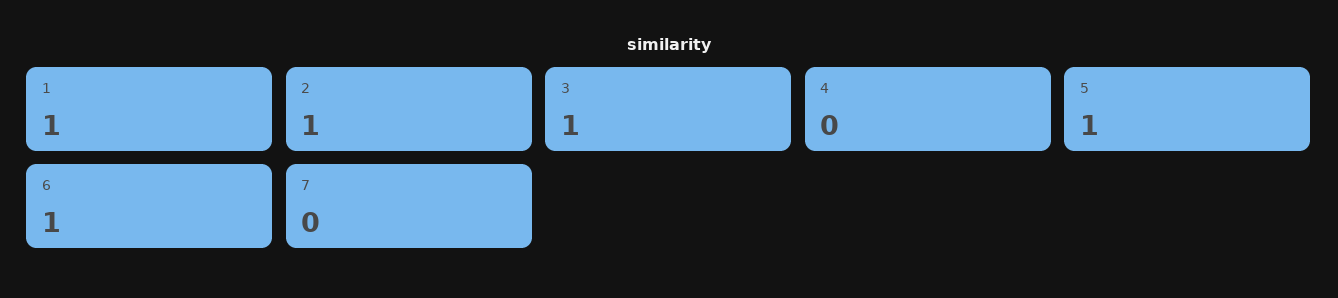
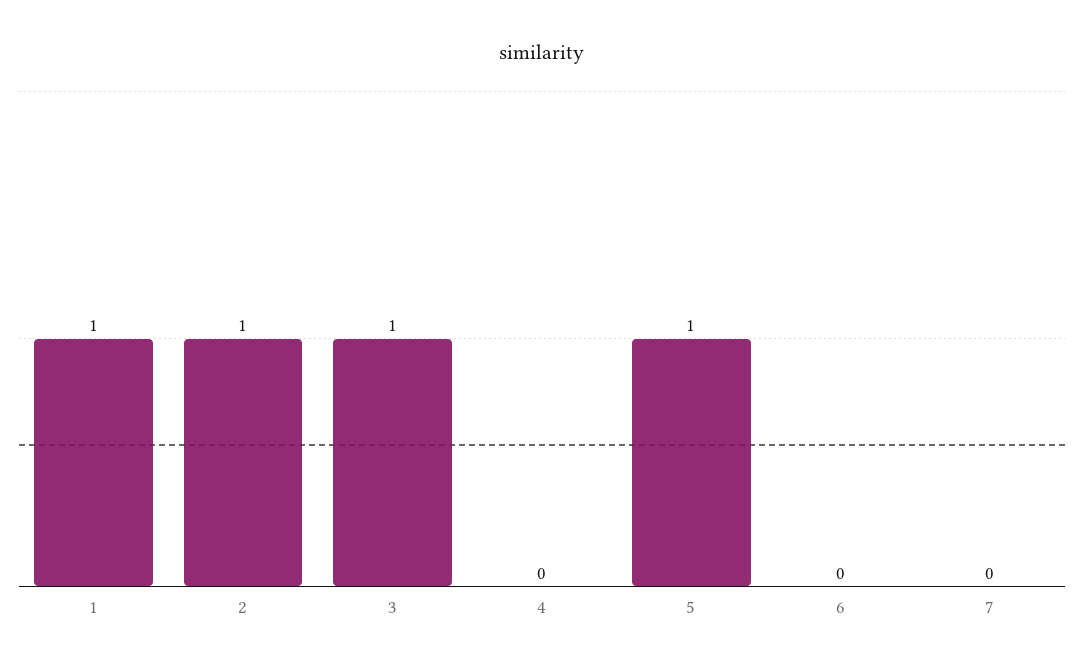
  {
    "1": 1,
    "2": 1,
    "3": 1,
    "4": 0,
    "5": 1,
-   "6": 1,
+   "6": 0,
    "7": 0
  }

